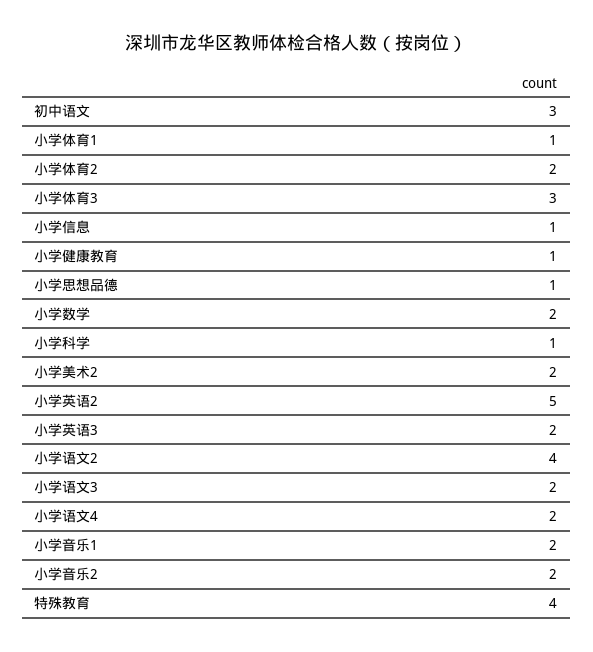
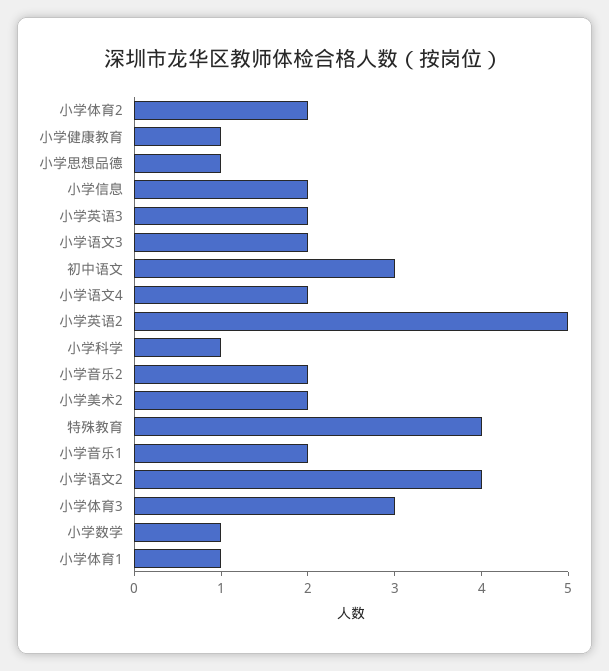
  {
    "初中语文": 3,
    "小学体育1": 1,
    "小学体育2": 2,
    "小学体育3": 3,
-   "小学信息": 1,
+   "小学信息": 2,
    "小学健康教育": 1,
    "小学思想品德": 1,
-   "小学数学": 2,
+   "小学数学": 1,
    "小学科学": 1,
    "小学美术2": 2,
    "小学英语2": 5,
    "小学英语3": 2,
    "小学语文2": 4,
    "小学语文3": 2,
    "小学语文4": 2,
    "小学音乐1": 2,
    "小学音乐2": 2,
    "特殊教育": 4
  }

